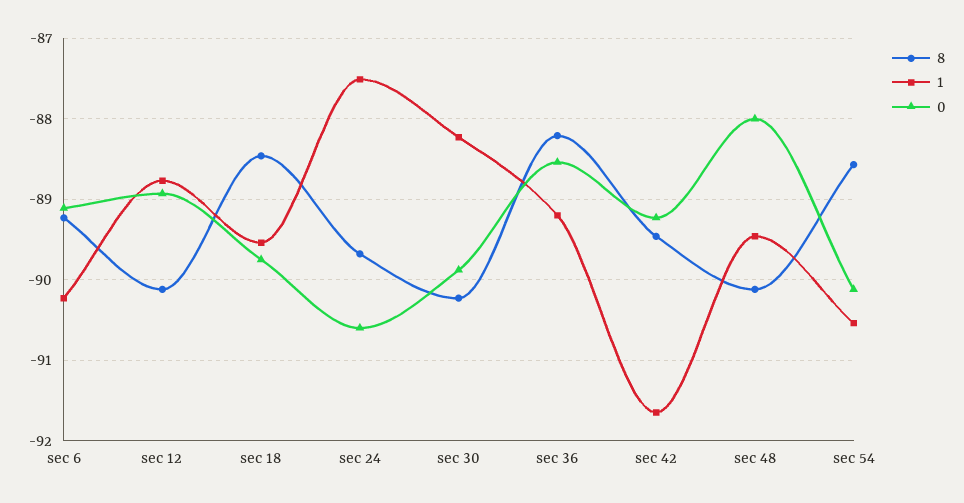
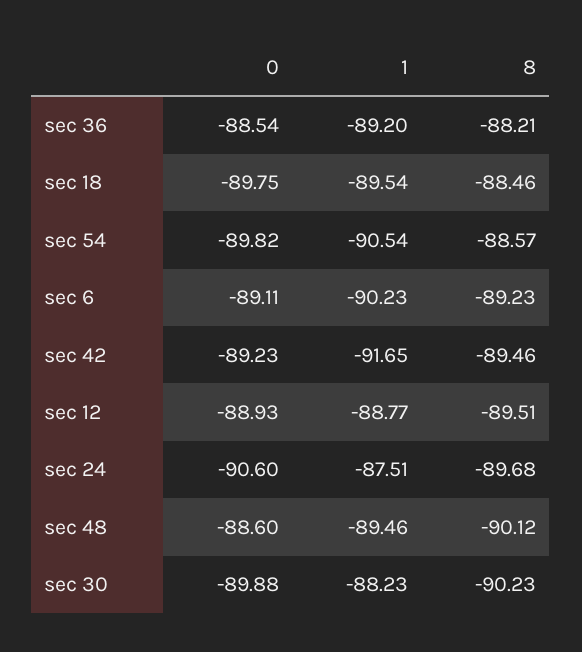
  {
    "8": {
      "sec 6": -89.23,
-     "sec 12": -90.1,
+     "sec 12": -89.51,
      "sec 18": -88.46,
      "sec 24": -89.68,
      "sec 30": -90.23,
      "sec 36": -88.21,
      "sec 42": -89.46,
      "sec 48": -90.12,
      "sec 54": -88.57
    },
    "1": {
      "sec 6": -90.23,
      "sec 12": -88.77,
      "sec 18": -89.54,
      "sec 24": -87.51,
      "sec 30": -88.23,
      "sec 36": -89.2,
      "sec 42": -91.65,
      "sec 48": -89.46,
      "sec 54": -90.54
    },
    "0": {
      "sec 6": -89.11,
      "sec 12": -88.93,
      "sec 18": -89.75,
      "sec 24": -90.6,
      "sec 30": -89.88,
      "sec 36": -88.54,
      "sec 42": -89.23,
-     "sec 48": -88,
+     "sec 48": -88.6,
-     "sec 54": -90.1
+     "sec 54": -89.82
    }
  }

